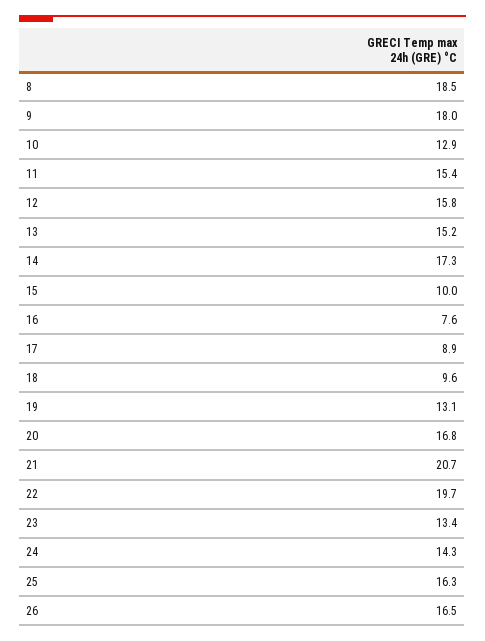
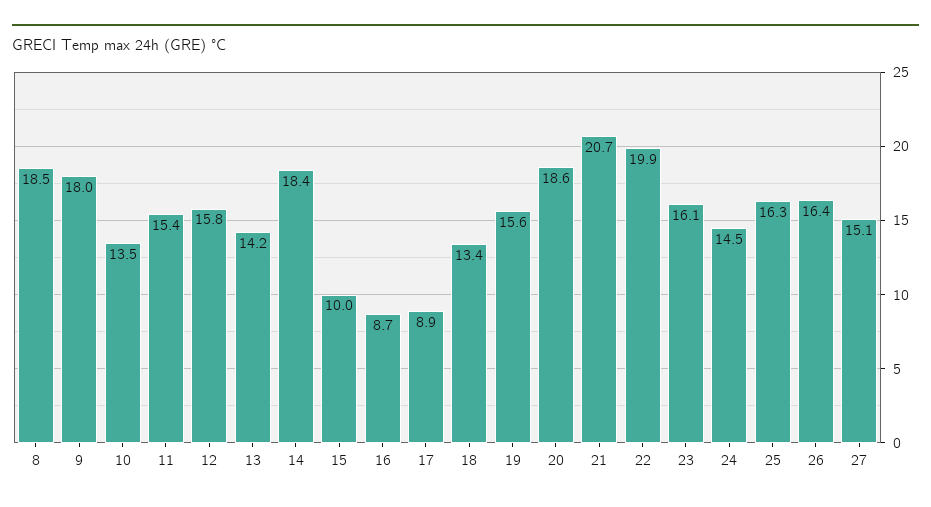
  {
    "8": 18.5,
    "9": 18,
-   "10": 12.9,
+   "10": 13.5,
    "11": 15.4,
    "12": 15.8,
-   "13": 15.2,
+   "13": 14.2,
-   "14": 17.3,
+   "14": 18.4,
    "15": 10,
-   "16": 7.6,
+   "16": 8.7,
    "17": 8.9,
-   "18": 9.6,
+   "18": 13.4,
-   "19": 13.1,
+   "19": 15.6,
-   "20": 16.8,
+   "20": 18.6,
    "21": 20.7,
-   "22": 19.7,
+   "22": 19.9,
-   "23": 13.4,
+   "23": 16.1,
-   "24": 14.3,
+   "24": 14.5,
    "25": 16.3,
-   "26": 16.5
+   "26": 16.4,
+   "27": 15.1
  }

